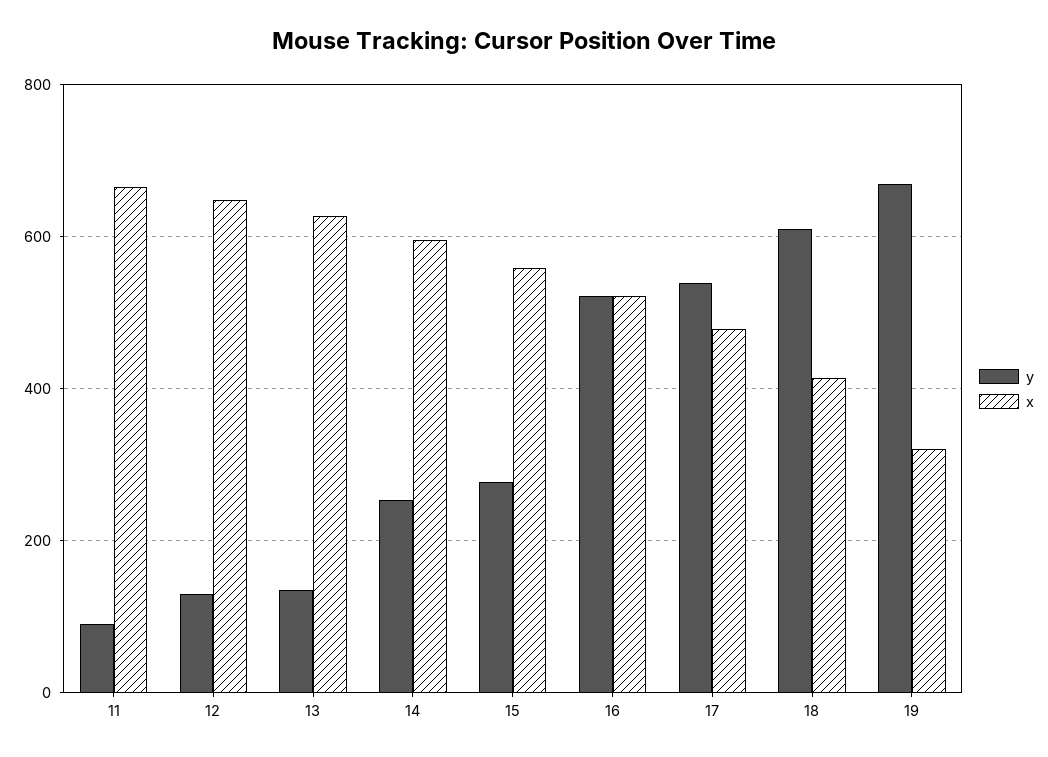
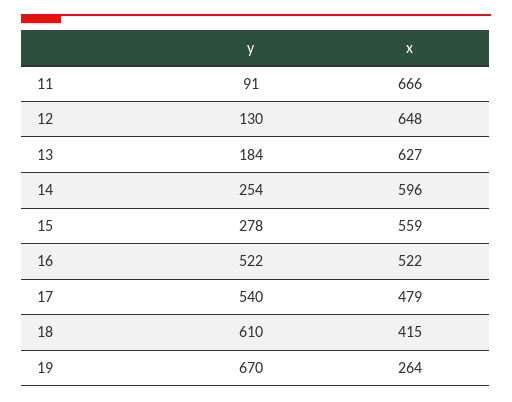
  {
    "y": {
      "11": 91,
      "12": 130,
-     "13": 140,
+     "13": 184,
      "14": 254,
      "15": 278,
      "16": 522,
      "17": 540,
      "18": 610,
      "19": 670
    },
    "x": {
      "11": 666,
      "12": 648,
      "13": 627,
      "14": 596,
      "15": 559,
      "16": 522,
      "17": 479,
      "18": 415,
-     "19": 320
+     "19": 264
    }
  }

